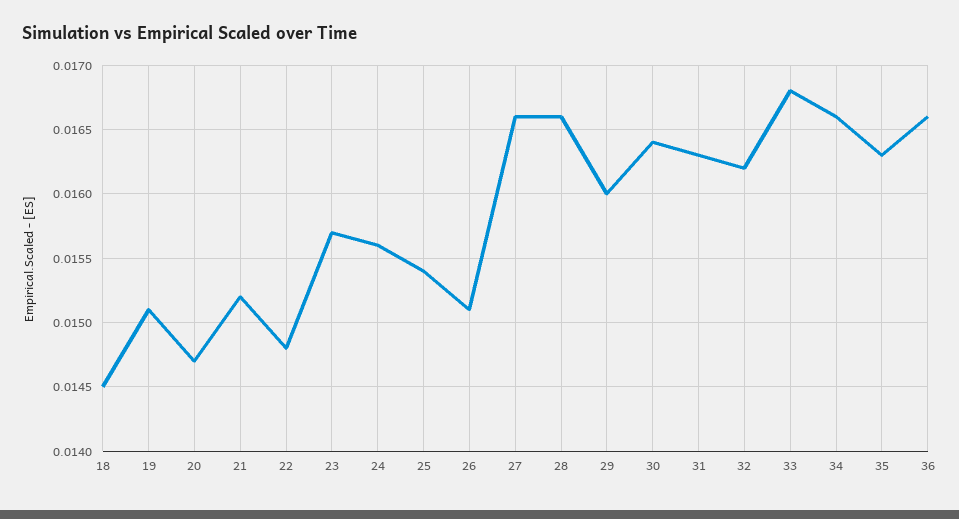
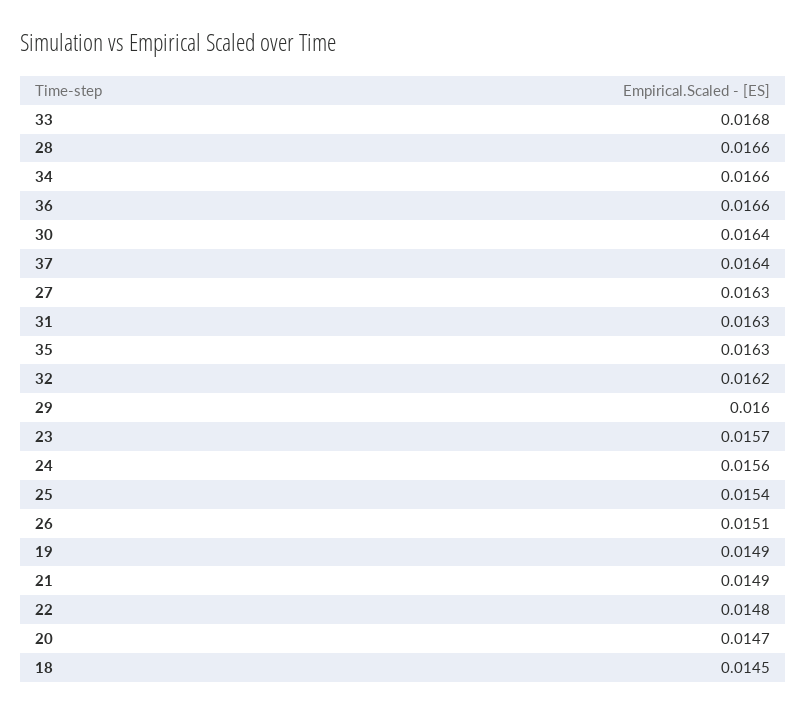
  {
    "18": 0.0145,
-   "19": 0.0151,
+   "19": 0.0149,
    "20": 0.0147,
-   "21": 0.0152,
+   "21": 0.0149,
    "22": 0.0148,
    "23": 0.0157,
    "24": 0.0156,
    "25": 0.0154,
    "26": 0.0151,
-   "27": 0.0166,
+   "27": 0.0163,
    "28": 0.0166,
    "29": 0.016,
    "30": 0.0164,
    "31": 0.0163,
    "32": 0.0162,
    "33": 0.0168,
    "34": 0.0166,
    "35": 0.0163,
-   "36": 0.0166
+   "36": 0.0166,
+   "37": 0.0164
  }

